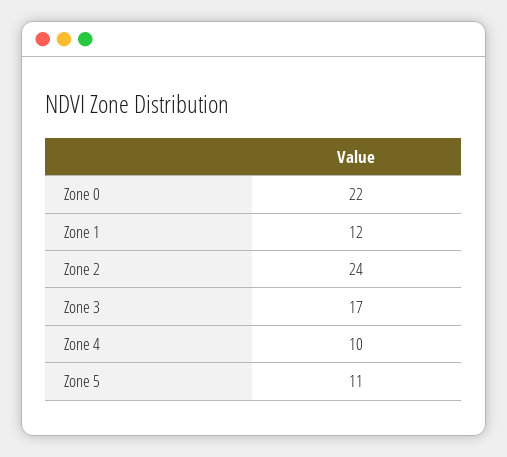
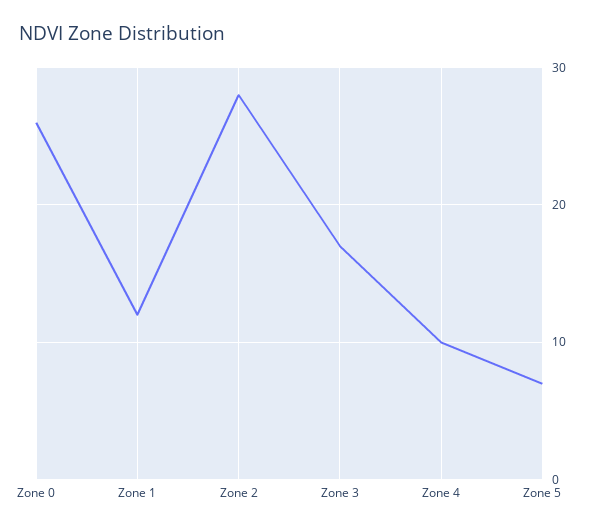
  {
-   "Zone 0": 22,
+   "Zone 0": 26,
    "Zone 1": 12,
-   "Zone 2": 24,
+   "Zone 2": 28,
    "Zone 3": 17,
    "Zone 4": 10,
-   "Zone 5": 11
+   "Zone 5": 7
  }

